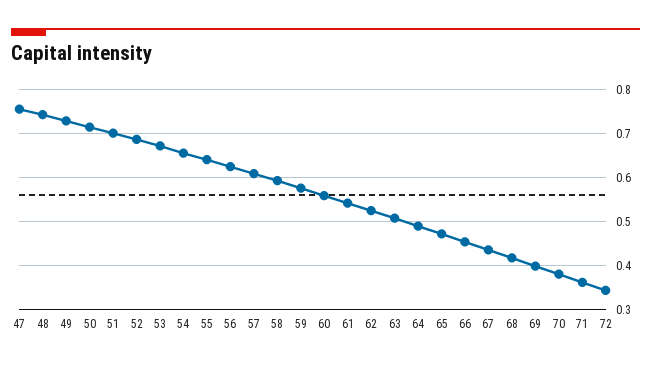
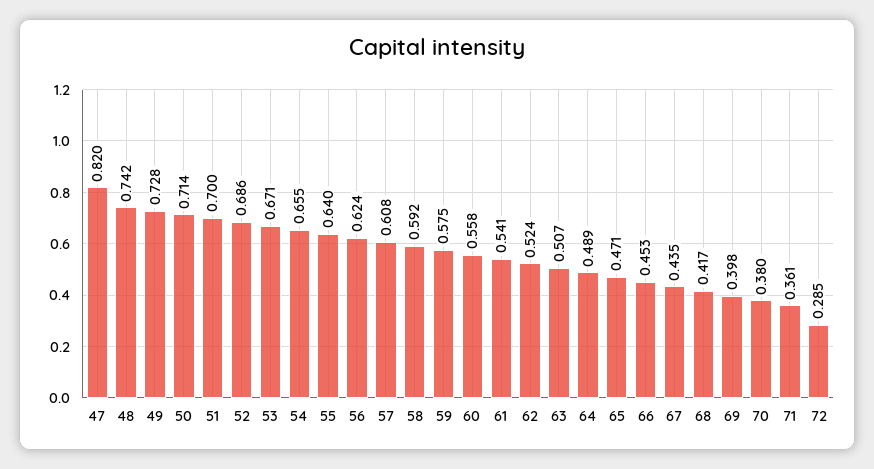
  {
-   "47": 0.76,
+   "47": 0.82,
    "48": 0.742,
    "49": 0.728,
    "50": 0.714,
    "51": 0.7,
    "52": 0.686,
    "53": 0.671,
    "54": 0.655,
    "55": 0.64,
    "56": 0.624,
    "57": 0.608,
    "58": 0.592,
    "59": 0.575,
    "60": 0.558,
    "61": 0.541,
    "62": 0.524,
    "63": 0.507,
    "64": 0.489,
    "65": 0.471,
    "66": 0.453,
    "67": 0.435,
    "68": 0.417,
    "69": 0.398,
    "70": 0.38,
    "71": 0.361,
-   "72": 0.34
+   "72": 0.285
  }

